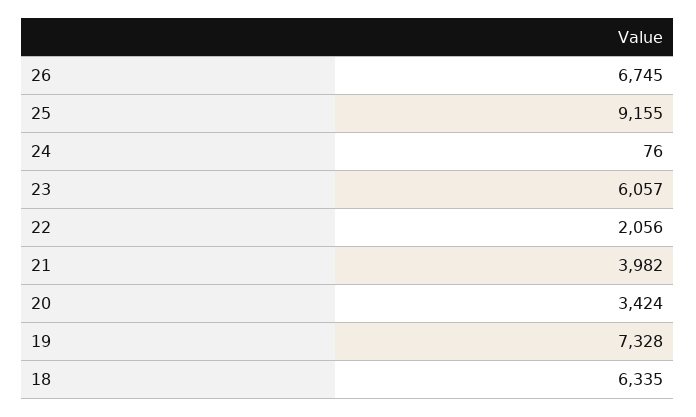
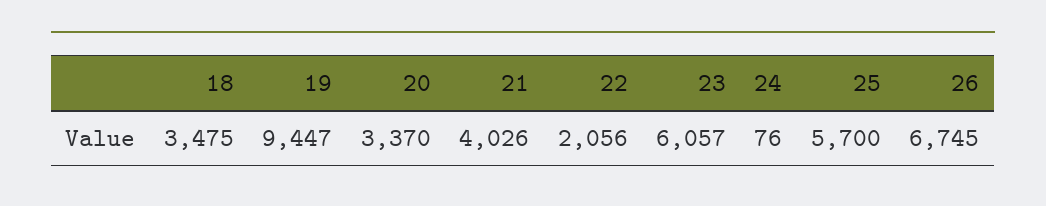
  {
    "26": 6745,
-   "25": 9155,
+   "25": 5700,
    "24": 76,
    "23": 6057,
    "22": 2056,
-   "21": 3982,
+   "21": 4026,
-   "20": 3424,
+   "20": 3370,
-   "19": 7328,
+   "19": 9447,
-   "18": 6335
+   "18": 3475
  }

